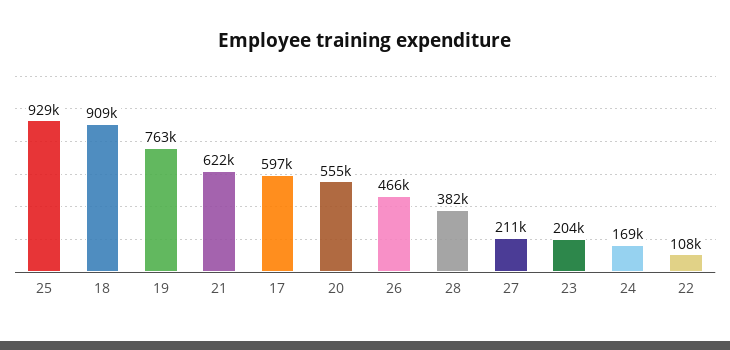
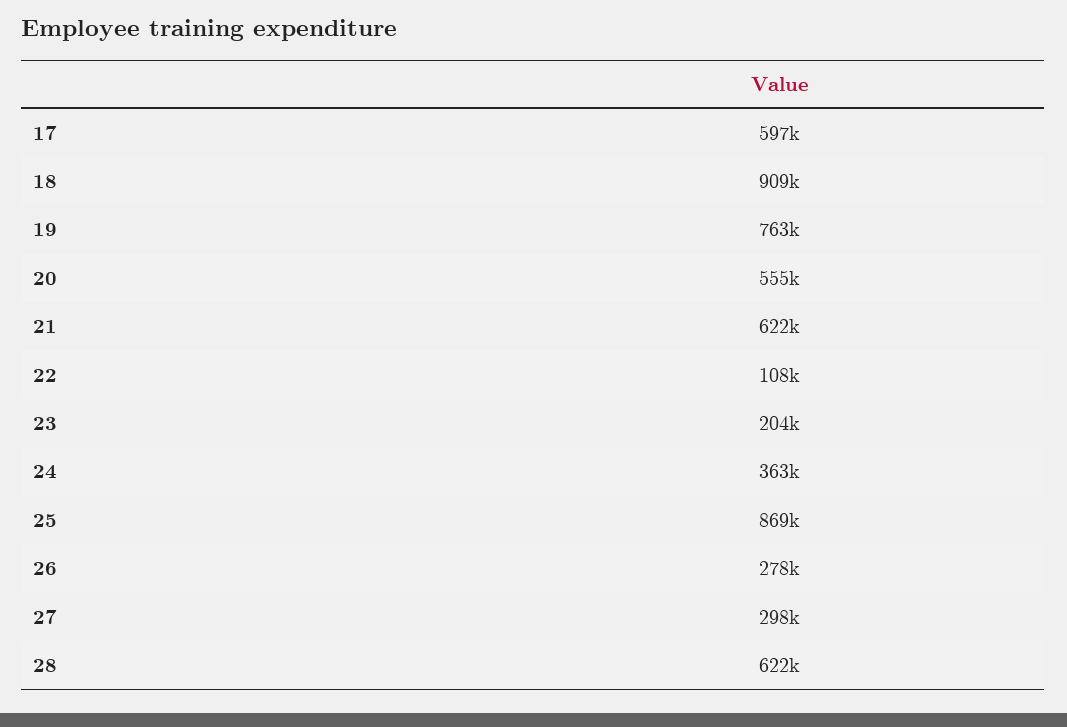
  {
-   "25": 929000,
+   "25": 869000,
    "18": 909000,
    "19": 763000,
    "21": 622000,
    "17": 597000,
    "20": 555000,
-   "26": 466000,
+   "26": 278000,
-   "28": 382000,
+   "28": 622000,
-   "27": 211000,
+   "27": 298000,
    "23": 204000,
-   "24": 169000,
+   "24": 363000,
    "22": 108000
  }

